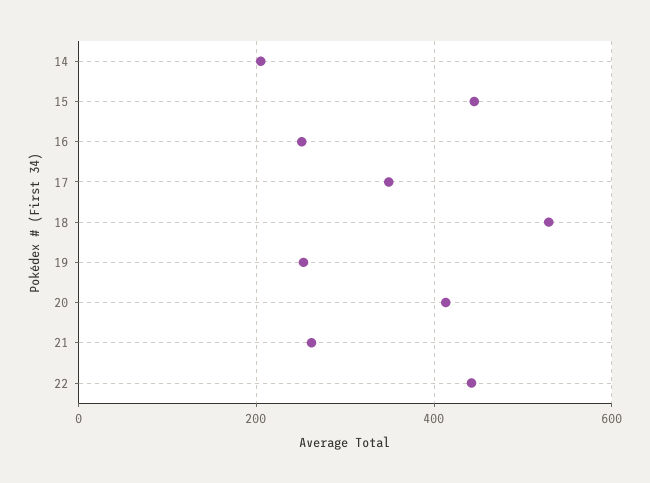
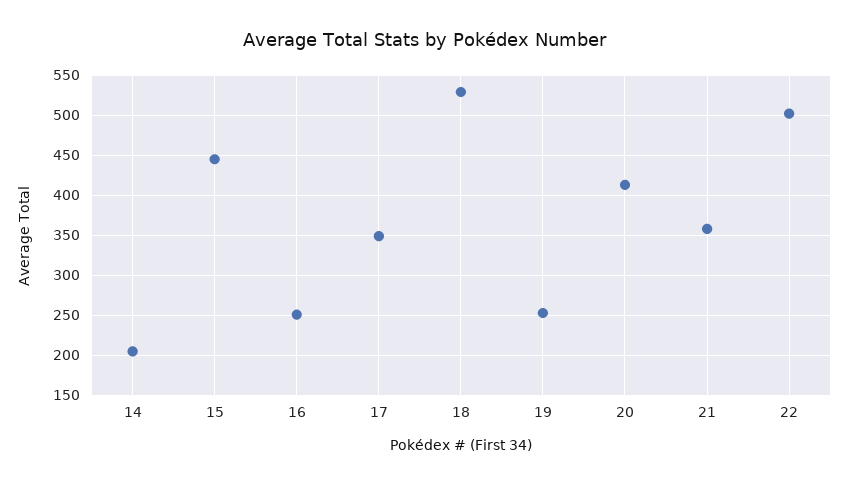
  {
    "14": 210,
    "15": 450,
    "16": 250,
    "17": 350,
    "18": 530,
    "19": 250,
    "20": 410,
-   "21": 260,
+   "21": 360,
-   "22": 440
+   "22": 500
  }

